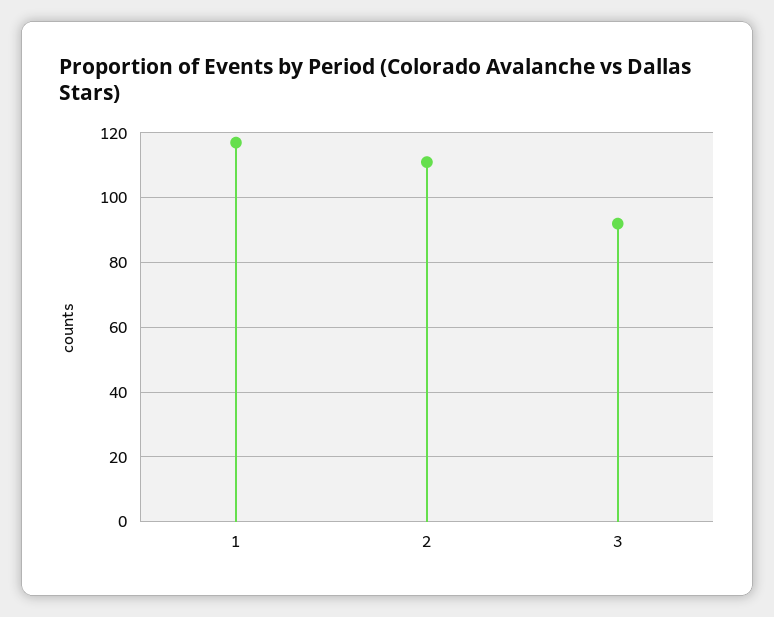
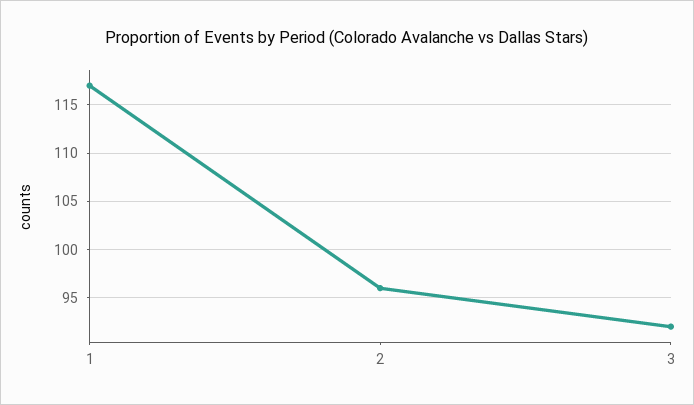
  {
    "1": 117,
-   "2": 110,
+   "2": 96,
    "3": 92
  }

